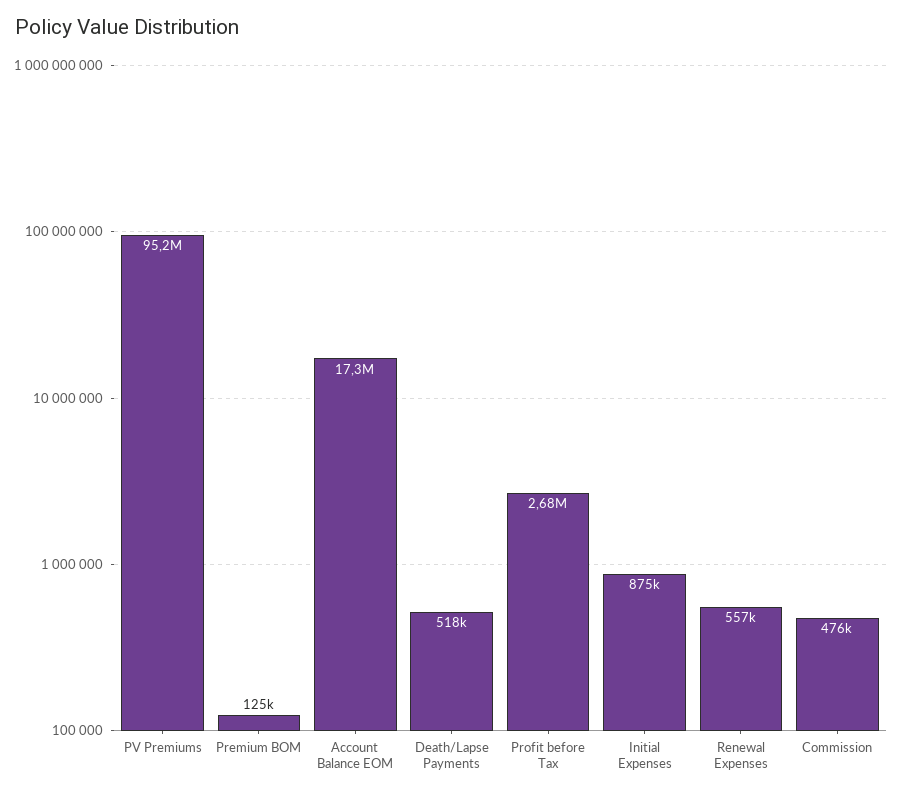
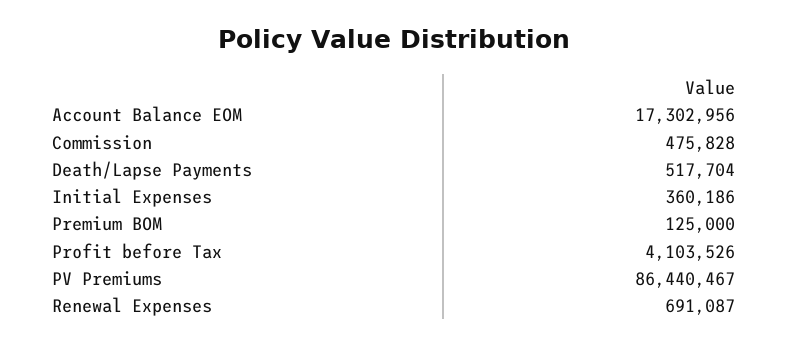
  {
-   "PV Premiums": 95200000,
+   "PV Premiums": 86440467,
    "Premium BOM": 125000,
    "Account Balance EOM": 17302956,
    "Death/Lapse Payments": 517704,
-   "Profit before Tax": 2680000,
+   "Profit before Tax": 4103526,
-   "Initial Expenses": 875000,
+   "Initial Expenses": 360186,
-   "Renewal Expenses": 557000,
+   "Renewal Expenses": 691087,
    "Commission": 475828
  }

